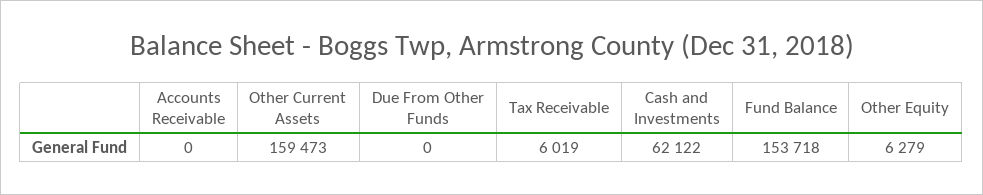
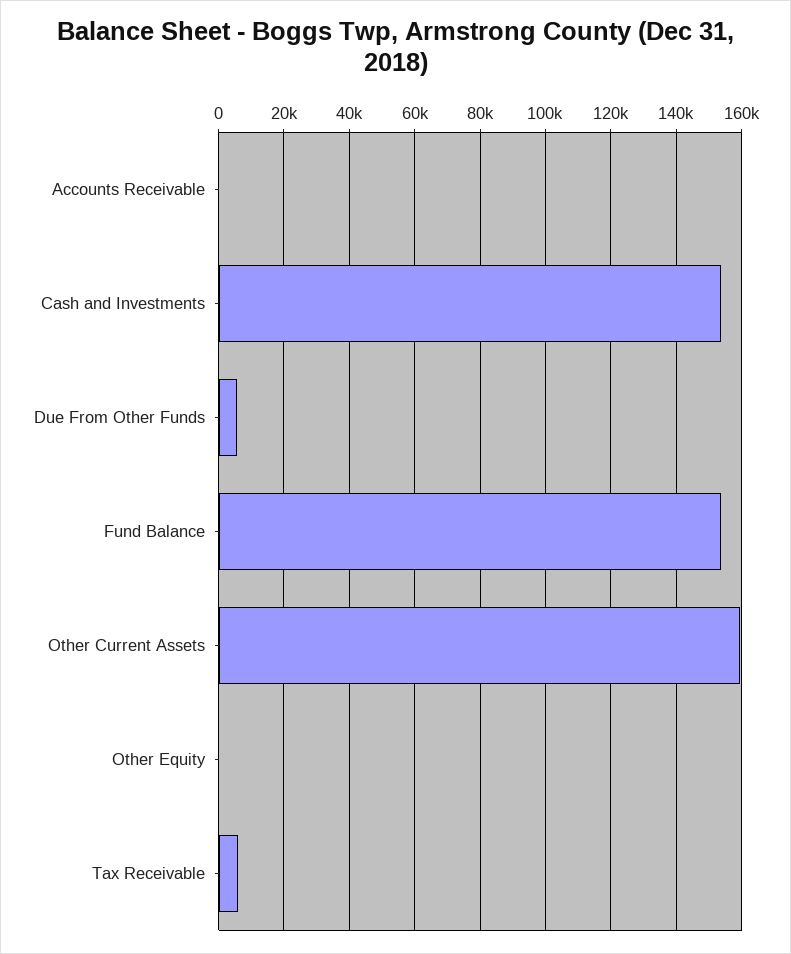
  {
    "Accounts Receivable": 0,
    "Other Current Assets": 159473,
-   "Due From Other Funds": 0,
+   "Due From Other Funds": 6000,
    "Tax Receivable": 6019,
-   "Cash and Investments": 62122,
+   "Cash and Investments": 154000,
    "Fund Balance": 153718,
-   "Other Equity": 6279
+   "Other Equity": 0
  }

